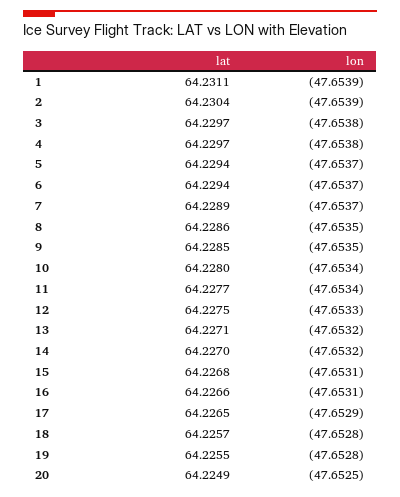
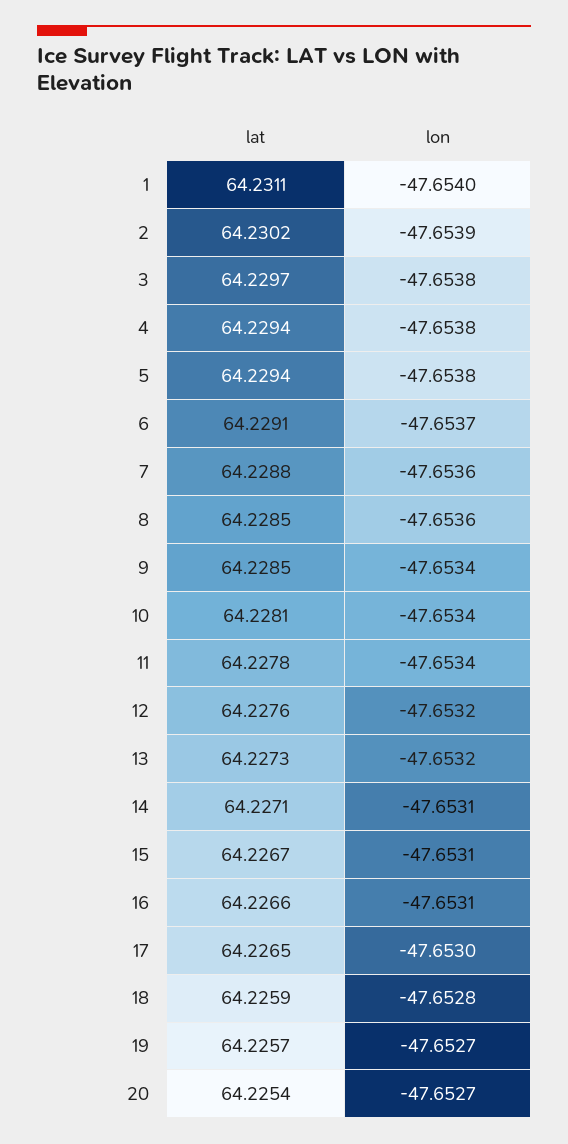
  {
    "lat": {
      "1": 64.2311,
-     "2": 64.2304,
+     "2": 64.2302,
      "3": 64.2297,
-     "4": 64.2297,
+     "4": 64.2294,
      "5": 64.2294,
-     "6": 64.2294,
+     "6": 64.2291,
-     "7": 64.2289,
+     "7": 64.2288,
-     "8": 64.2286,
+     "8": 64.2285,
      "9": 64.2285,
-     "10": 64.228,
+     "10": 64.2281,
-     "11": 64.2277,
+     "11": 64.2278,
-     "12": 64.2275,
+     "12": 64.2276,
-     "13": 64.2271,
+     "13": 64.2273,
-     "14": 64.227,
+     "14": 64.2271,
-     "15": 64.2268,
+     "15": 64.2267,
      "16": 64.2266,
      "17": 64.2265,
-     "18": 64.2257,
+     "18": 64.2259,
-     "19": 64.2255,
+     "19": 64.2257,
-     "20": 64.2249
+     "20": 64.2254
    },
    "lon": {
-     "1": -47.6539,
+     "1": -47.654,
      "2": -47.6539,
      "3": -47.6538,
      "4": -47.6538,
-     "5": -47.6537,
+     "5": -47.6538,
      "6": -47.6537,
-     "7": -47.6537,
+     "7": -47.6536,
-     "8": -47.6535,
+     "8": -47.6536,
-     "9": -47.6535,
+     "9": -47.6534,
      "10": -47.6534,
      "11": -47.6534,
-     "12": -47.6533,
+     "12": -47.6532,
      "13": -47.6532,
-     "14": -47.6532,
+     "14": -47.6531,
      "15": -47.6531,
      "16": -47.6531,
-     "17": -47.6529,
+     "17": -47.653,
      "18": -47.6528,
-     "19": -47.6528,
+     "19": -47.6527,
-     "20": -47.6525
+     "20": -47.6527
    }
  }

